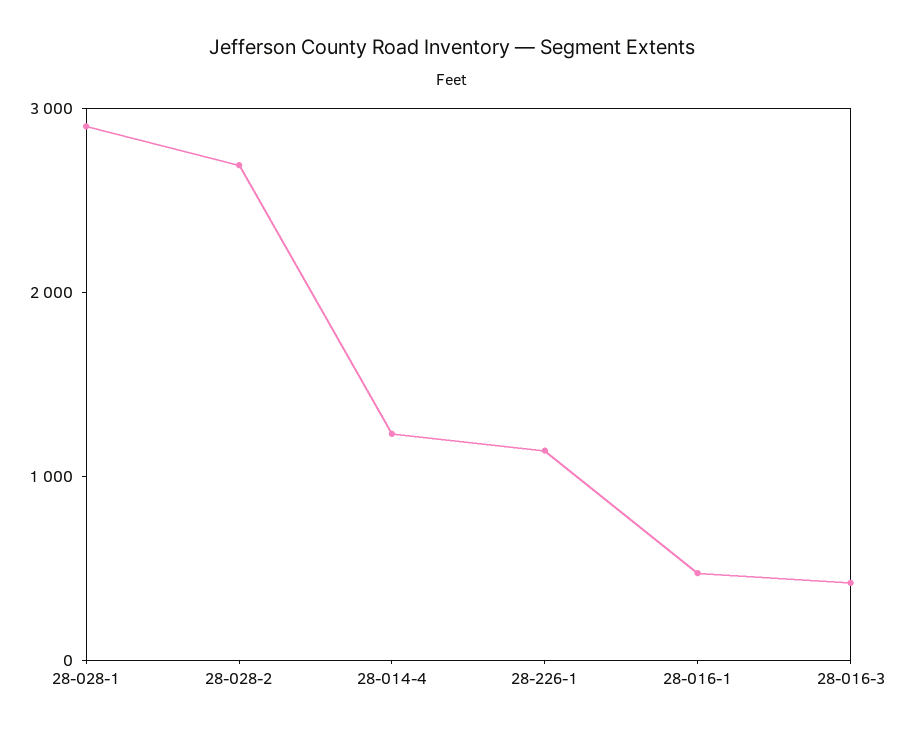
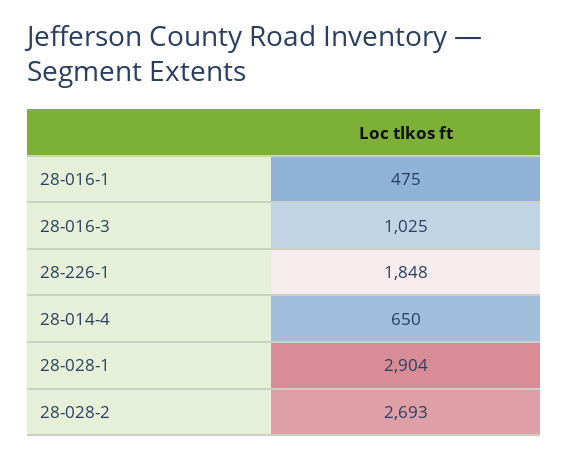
  {
    "28-028-1": 2904,
    "28-028-2": 2693,
-   "28-014-4": 1200,
+   "28-014-4": 650,
-   "28-226-1": 1200,
+   "28-226-1": 1848,
    "28-016-1": 475,
-   "28-016-3": 400
+   "28-016-3": 1025
  }

